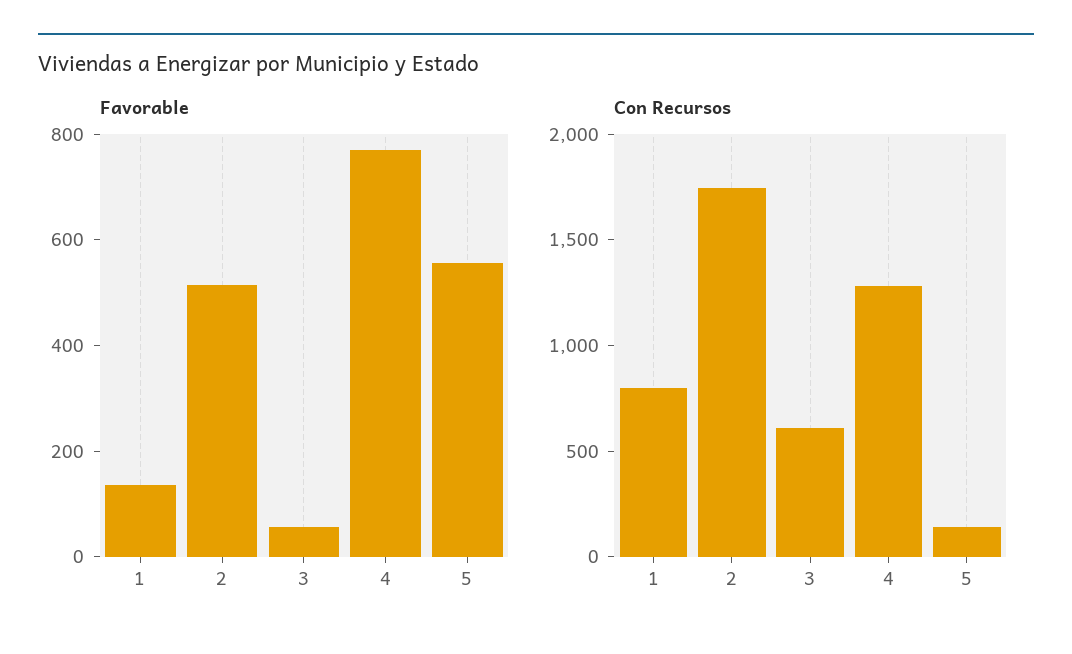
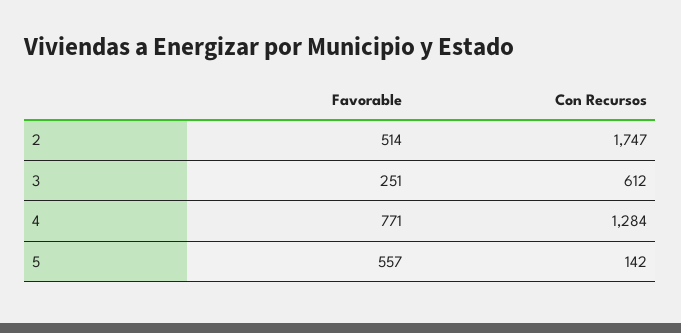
  {
    "Favorable": {
-     "1": 150,
      "2": 514,
-     "3": 50,
+     "3": 251,
      "4": 771,
      "5": 557
    },
    "Con Recursos": {
-     "1": 800,
      "2": 1747,
      "3": 612,
      "4": 1284,
      "5": 142
    }
  }

